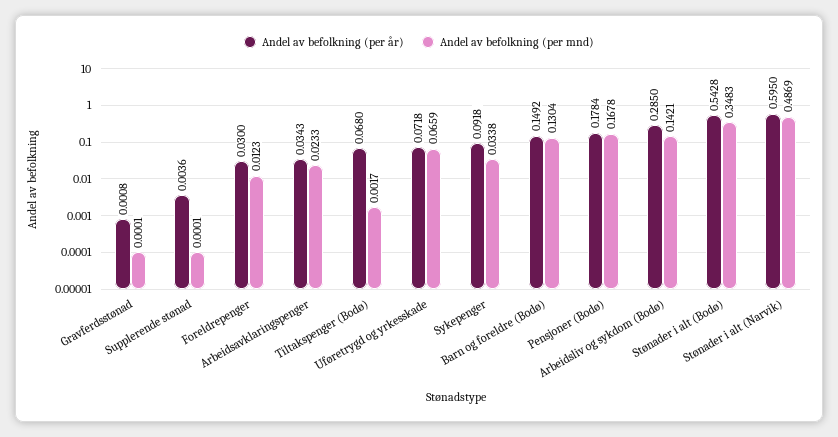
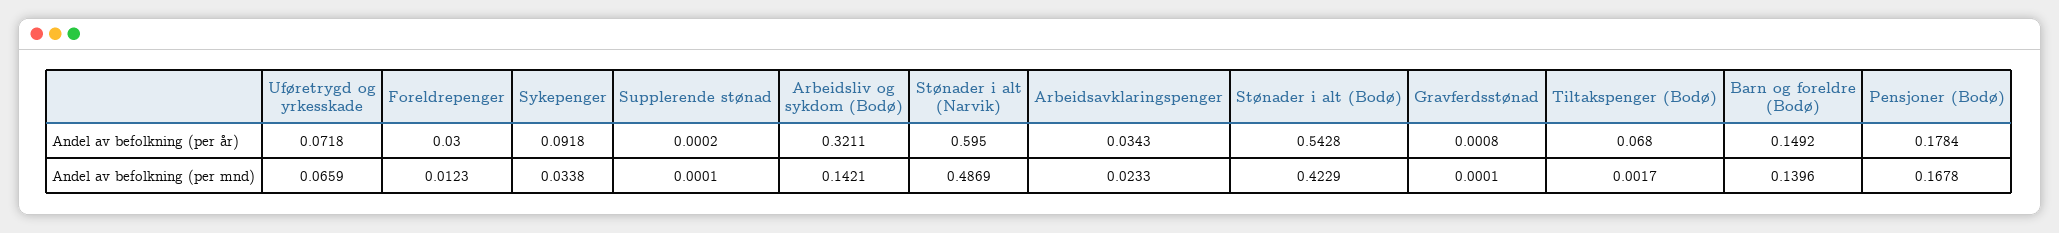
  {
    "Andel av befolkning (per år)": {
      "Gravferdsstønad": 0.0008,
-     "Supplerende stønad": 0.0036,
+     "Supplerende stønad": 0.0002,
      "Foreldrepenger": 0.03,
      "Arbeidsavklaringspenger": 0.0343,
      "Tiltakspenger (Bodø)": 0.068,
      "Uføretrygd og yrkesskade": 0.0718,
      "Sykepenger": 0.0918,
      "Barn og foreldre (Bodø)": 0.1492,
      "Pensjoner (Bodø)": 0.1784,
-     "Arbeidsliv og sykdom (Bodø)": 0.285,
+     "Arbeidsliv og sykdom (Bodø)": 0.3211,
      "Stønader i alt (Bodø)": 0.5428,
      "Stønader i alt (Narvik)": 0.595
    },
    "Andel av befolkning (per mnd)": {
      "Gravferdsstønad": 0.0001,
      "Supplerende stønad": 0.0001,
      "Foreldrepenger": 0.0123,
      "Arbeidsavklaringspenger": 0.0233,
      "Tiltakspenger (Bodø)": 0.0017,
      "Uføretrygd og yrkesskade": 0.0659,
      "Sykepenger": 0.0338,
-     "Barn og foreldre (Bodø)": 0.1304,
+     "Barn og foreldre (Bodø)": 0.1396,
      "Pensjoner (Bodø)": 0.1678,
      "Arbeidsliv og sykdom (Bodø)": 0.1421,
-     "Stønader i alt (Bodø)": 0.3483,
+     "Stønader i alt (Bodø)": 0.4229,
      "Stønader i alt (Narvik)": 0.4869
    }
  }

